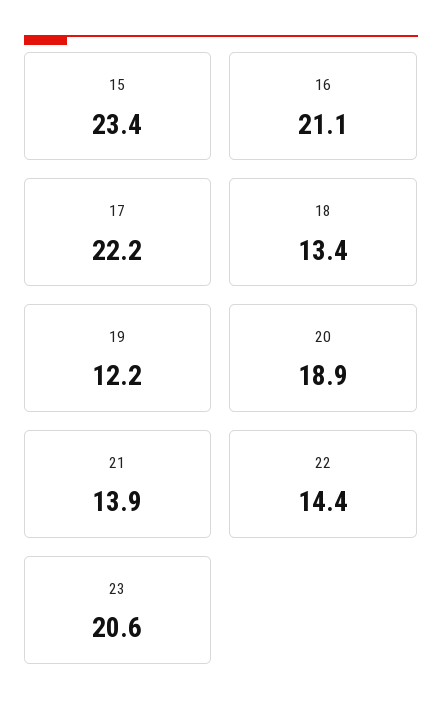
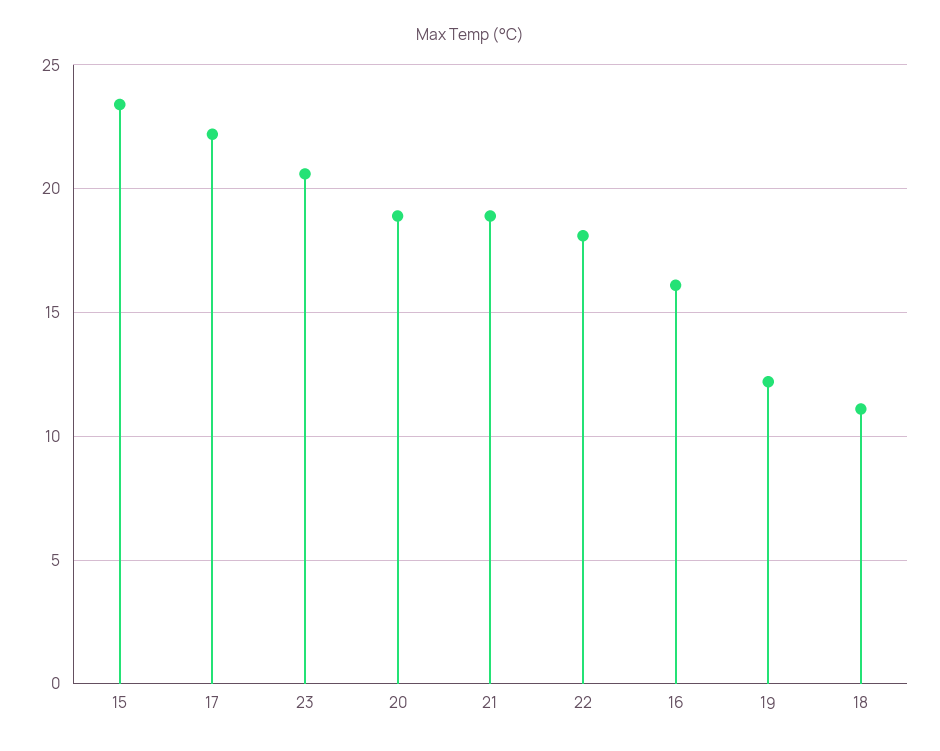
  {
    "15": 23.4,
-   "16": 21.1,
+   "16": 16,
    "17": 22.2,
-   "18": 13.4,
+   "18": 11,
    "19": 12.2,
    "20": 18.9,
-   "21": 13.9,
+   "21": 19,
-   "22": 14.4,
+   "22": 18,
    "23": 20.6
  }

